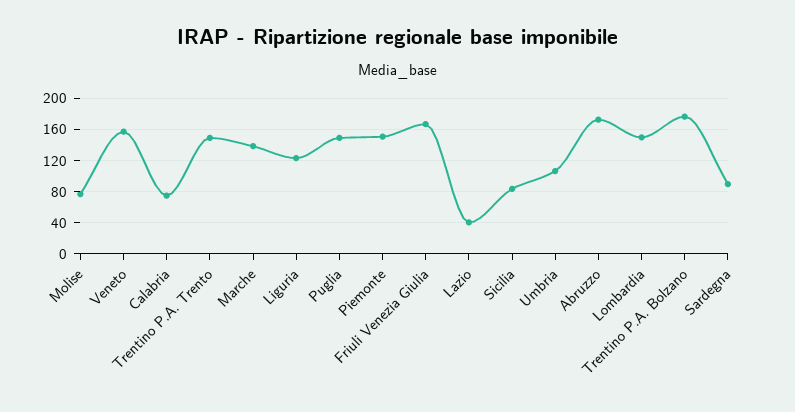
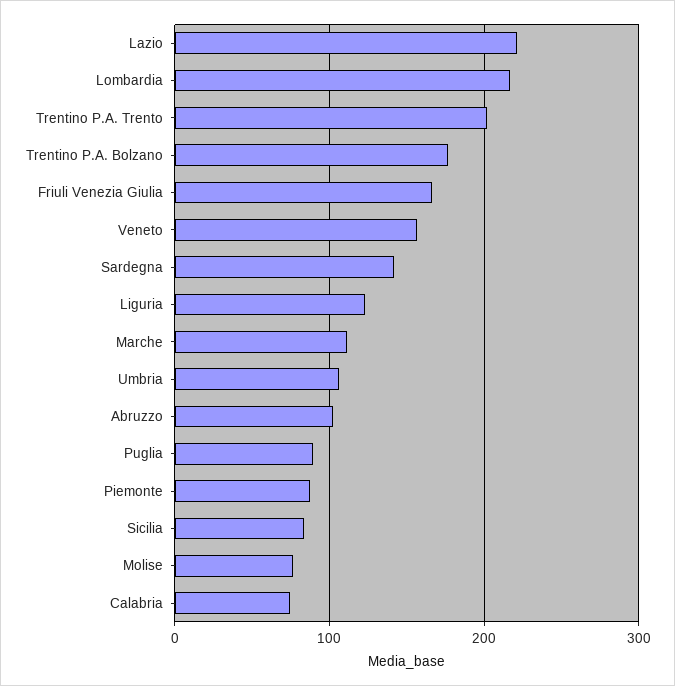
  {
    "Molise": 80,
    "Veneto": 160,
    "Calabria": 70,
-   "Trentino P.A. Trento": 150,
+   "Trentino P.A. Trento": 200,
-   "Marche": 140,
+   "Marche": 110,
    "Liguria": 120,
-   "Puglia": 150,
+   "Puglia": 90,
-   "Piemonte": 150,
+   "Piemonte": 90,
    "Friuli Venezia Giulia": 170,
-   "Lazio": 40,
+   "Lazio": 220,
    "Sicilia": 80,
    "Umbria": 110,
-   "Abruzzo": 170,
+   "Abruzzo": 100,
-   "Lombardia": 150,
+   "Lombardia": 220,
    "Trentino P.A. Bolzano": 180,
-   "Sardegna": 90
+   "Sardegna": 140
  }

